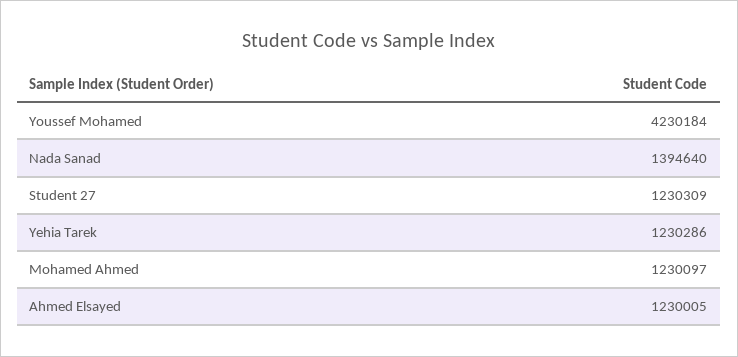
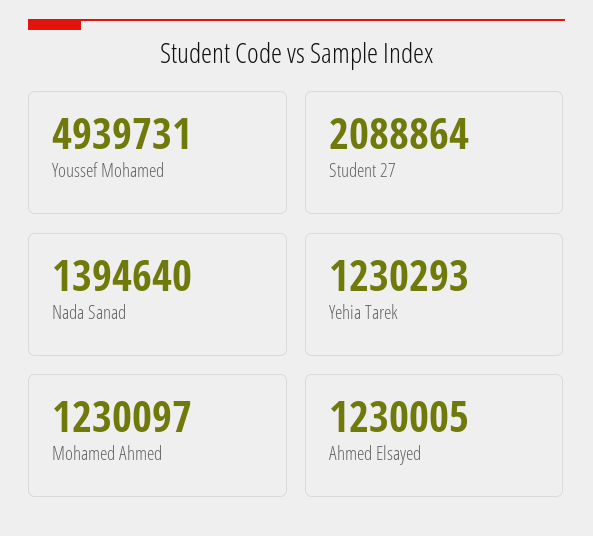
  {
-   "Youssef Mohamed": 4230184,
+   "Youssef Mohamed": 4939731,
    "Nada Sanad": 1394640,
-   "Student 27": 1230309,
+   "Student 27": 2088864,
-   "Yehia Tarek": 1230286,
+   "Yehia Tarek": 1230293,
    "Mohamed Ahmed": 1230097,
    "Ahmed Elsayed": 1230005
  }

